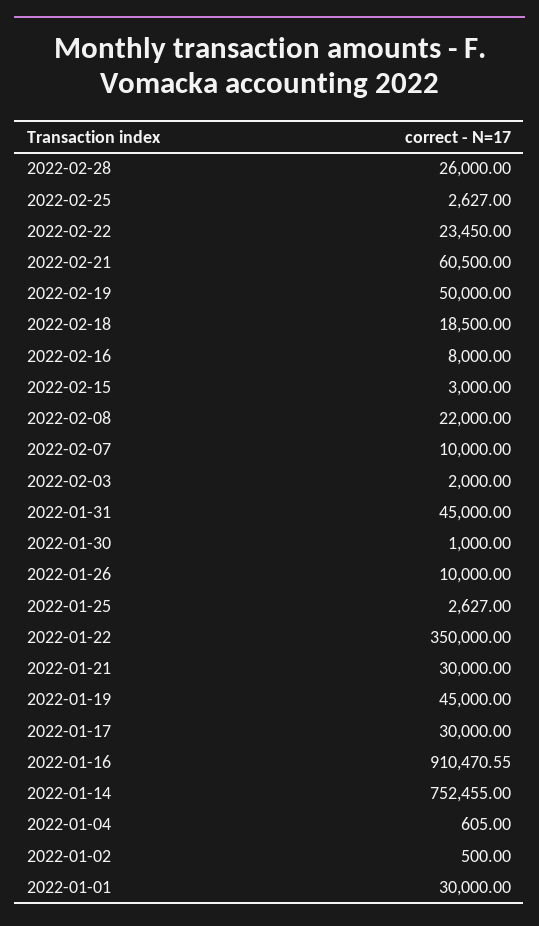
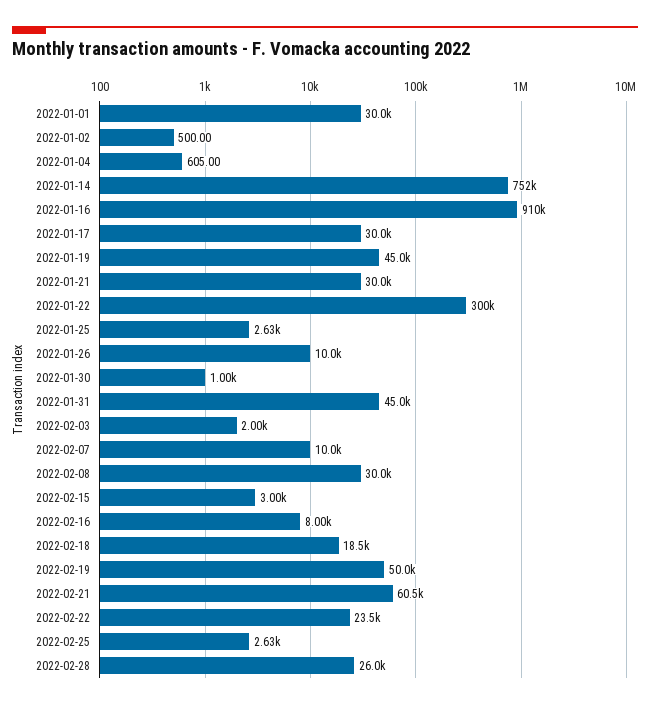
  {
    "2022-02-28": 26000,
    "2022-02-25": 2627,
    "2022-02-22": 23450,
    "2022-02-21": 60500,
    "2022-02-19": 50000,
    "2022-02-18": 18500,
    "2022-02-16": 8000,
    "2022-02-15": 3000,
-   "2022-02-08": 22000,
+   "2022-02-08": 30000,
    "2022-02-07": 10000,
    "2022-02-03": 2000,
    "2022-01-31": 45000,
    "2022-01-30": 1000,
    "2022-01-26": 10000,
    "2022-01-25": 2627,
-   "2022-01-22": 350000,
+   "2022-01-22": 300000,
    "2022-01-21": 30000,
    "2022-01-19": 45000,
    "2022-01-17": 30000,
    "2022-01-16": 910470.55,
    "2022-01-14": 752455,
    "2022-01-04": 605,
    "2022-01-02": 500,
    "2022-01-01": 30000
  }

